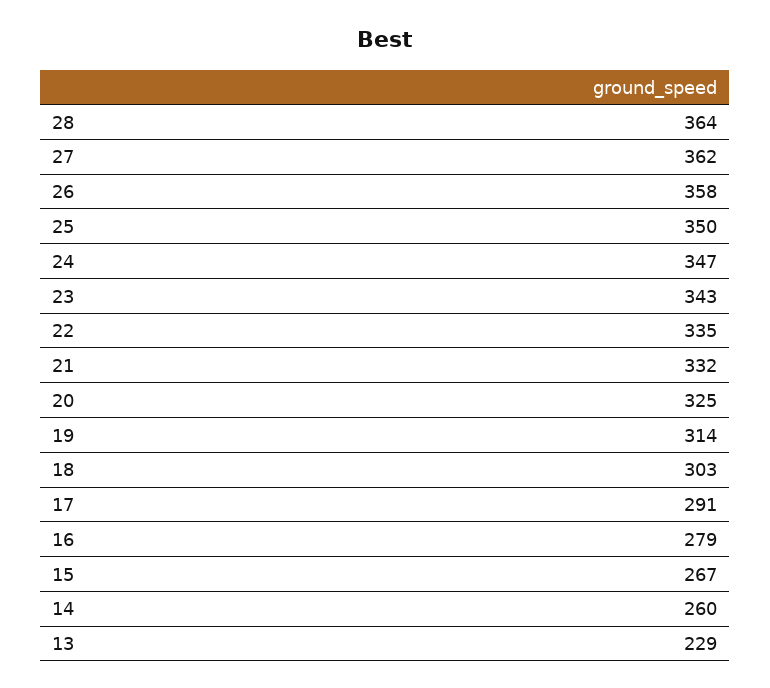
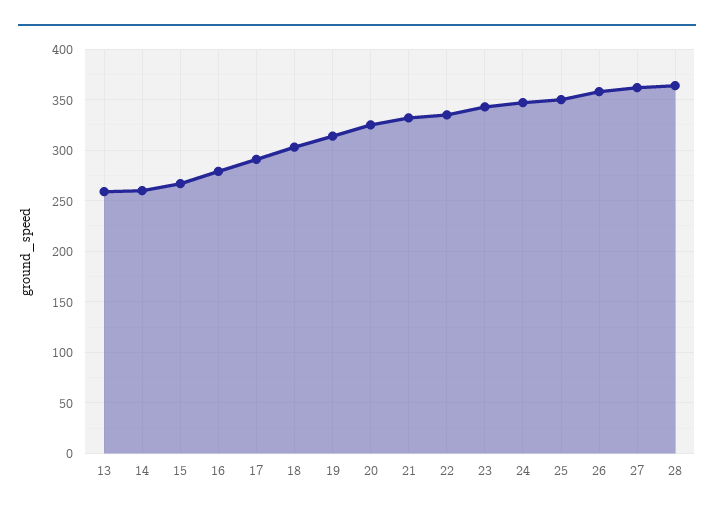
  {
    "28": 364,
    "27": 362,
    "26": 358,
    "25": 350,
    "24": 347,
    "23": 343,
    "22": 335,
    "21": 332,
    "20": 325,
    "19": 314,
    "18": 303,
    "17": 291,
    "16": 279,
    "15": 267,
    "14": 260,
-   "13": 229
+   "13": 260
  }

